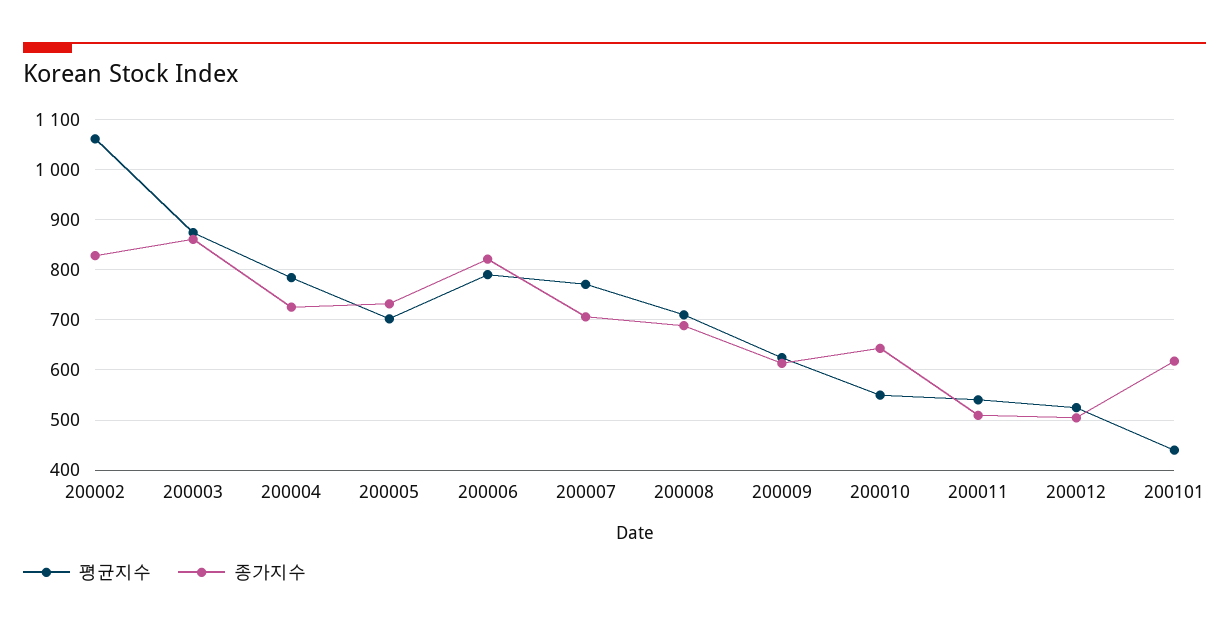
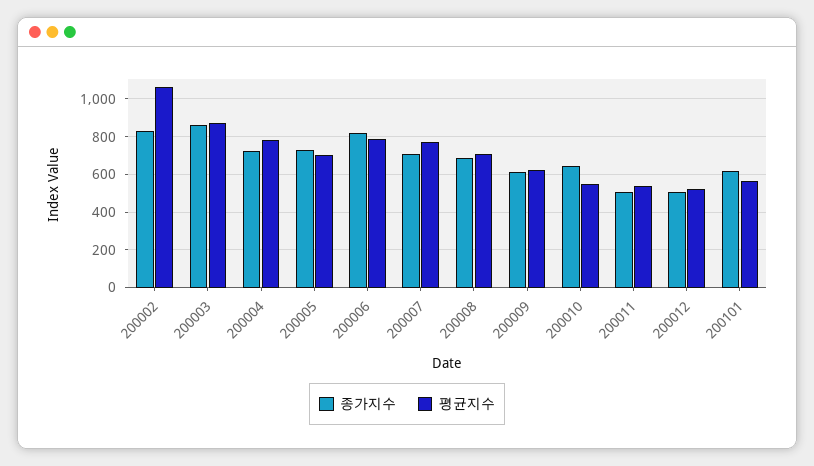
  {
    "평균지수": {
      "200002": 1060,
      "200003": 880,
      "200004": 780,
      "200005": 700,
      "200006": 800,
      "200007": 780,
      "200008": 720,
      "200009": 620,
      "200010": 540,
      "200011": 540,
      "200012": 520,
-     "200101": 440
+     "200101": 550
    },
    "종가지수": {
      "200002": 820,
      "200003": 860,
      "200004": 720,
      "200005": 740,
      "200006": 820,
      "200007": 700,
      "200008": 680,
      "200009": 620,
      "200010": 640,
      "200011": 500,
      "200012": 500,
      "200101": 620
    }
  }

